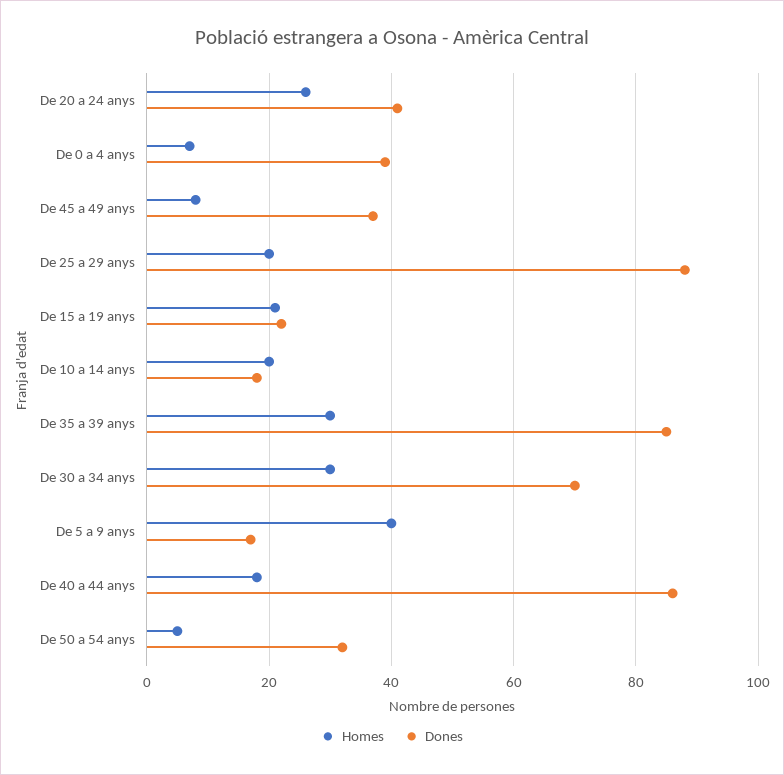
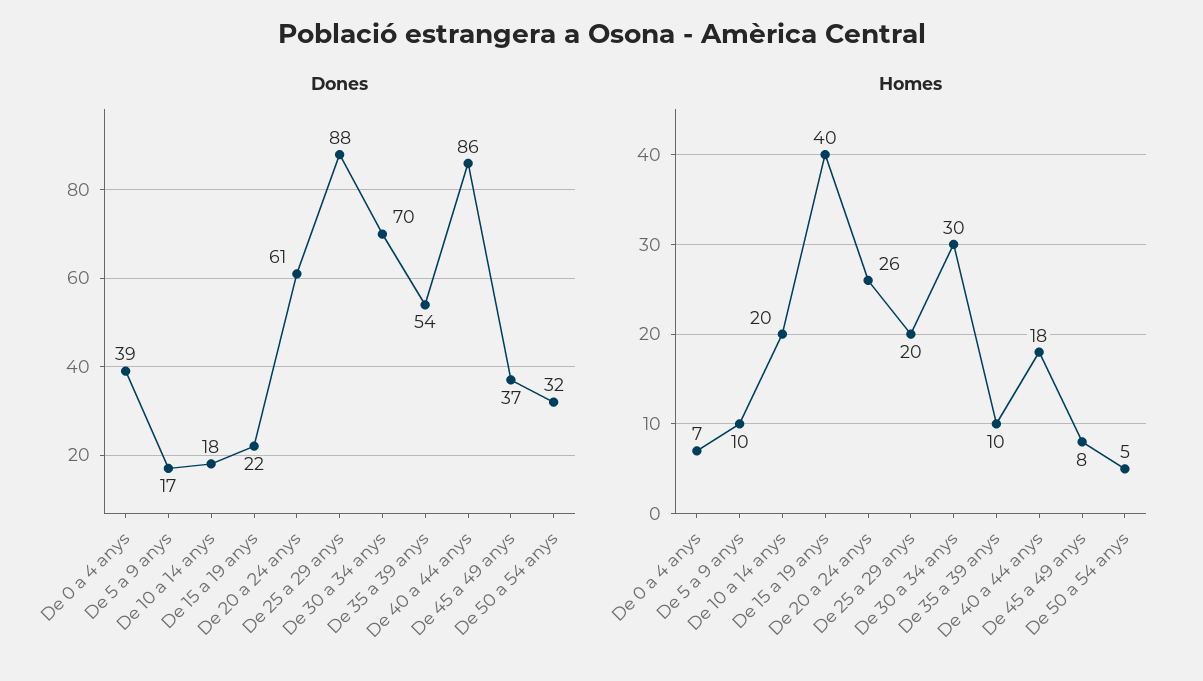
  {
    "Homes": {
      "De 20 a 24 anys": 26,
      "De 0 a 4 anys": 7,
      "De 45 a 49 anys": 8,
      "De 25 a 29 anys": 20,
-     "De 15 a 19 anys": 20,
+     "De 15 a 19 anys": 40,
      "De 10 a 14 anys": 20,
-     "De 35 a 39 anys": 30,
+     "De 35 a 39 anys": 10,
      "De 30 a 34 anys": 30,
-     "De 5 a 9 anys": 40,
+     "De 5 a 9 anys": 10,
      "De 40 a 44 anys": 18,
      "De 50 a 54 anys": 5
    },
    "Dones": {
-     "De 20 a 24 anys": 40,
+     "De 20 a 24 anys": 61,
      "De 0 a 4 anys": 39,
      "De 45 a 49 anys": 37,
      "De 25 a 29 anys": 88,
      "De 15 a 19 anys": 22,
      "De 10 a 14 anys": 18,
-     "De 35 a 39 anys": 85,
+     "De 35 a 39 anys": 54,
      "De 30 a 34 anys": 70,
      "De 5 a 9 anys": 17,
      "De 40 a 44 anys": 86,
      "De 50 a 54 anys": 32
    }
  }

